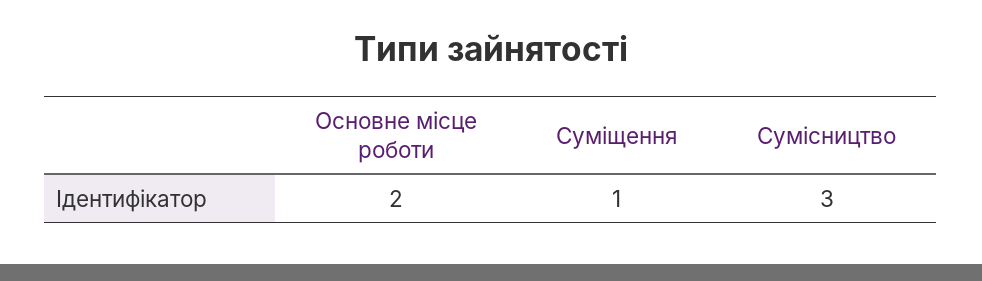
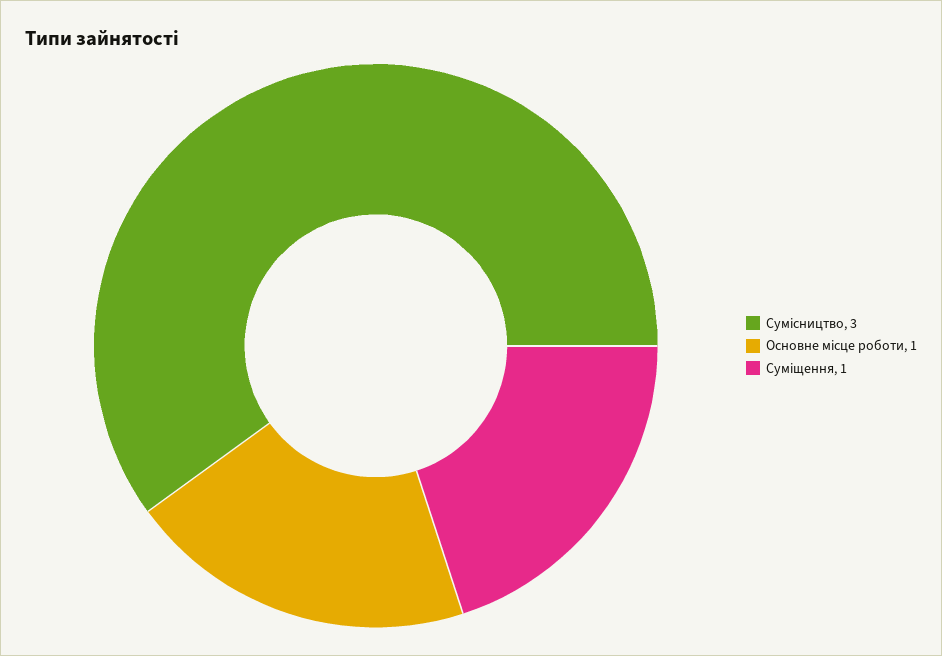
  {
-   "Основне місце роботи": 2,
+   "Основне місце роботи": 1,
    "Суміщення": 1,
    "Сумісництво": 3
  }

